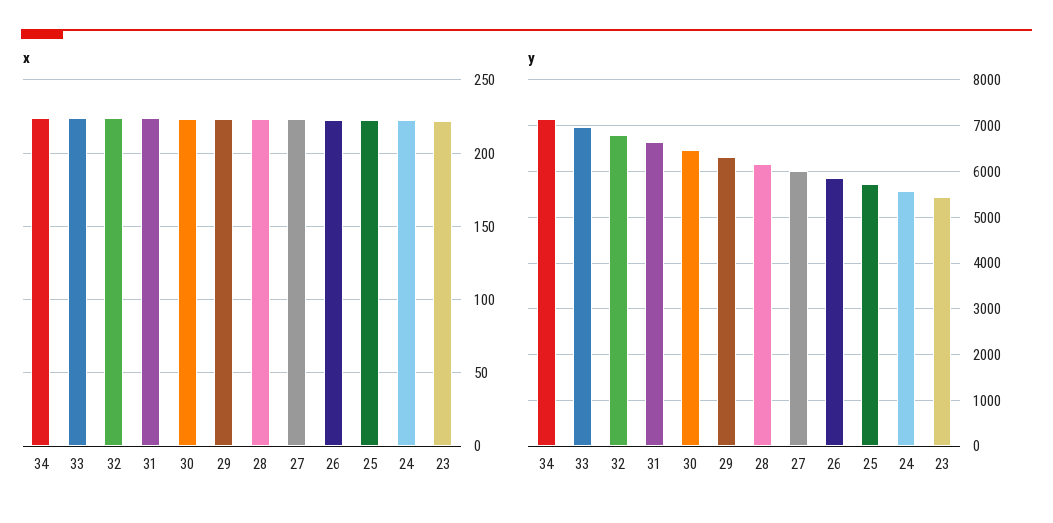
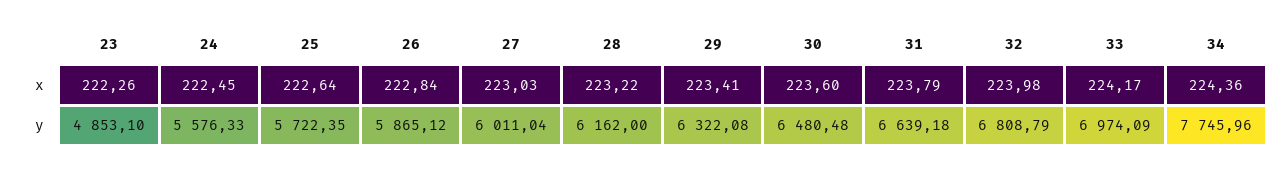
  {
    "x": {
      "34": 224.36,
      "33": 224.17,
      "32": 223.98,
      "31": 223.79,
      "30": 223.6,
      "29": 223.41,
      "28": 223.22,
      "27": 223.03,
      "26": 222.84,
      "25": 222.64,
      "24": 222.45,
      "23": 222.26
    },
    "y": {
-     "34": 7200,
+     "34": 7745.96,
      "33": 6974.09,
      "32": 6808.79,
      "31": 6639.18,
      "30": 6480.48,
      "29": 6322.08,
      "28": 6162,
      "27": 6011.04,
      "26": 5865.12,
      "25": 5722.35,
      "24": 5576.33,
-     "23": 5400
+     "23": 4853.1
    }
  }

